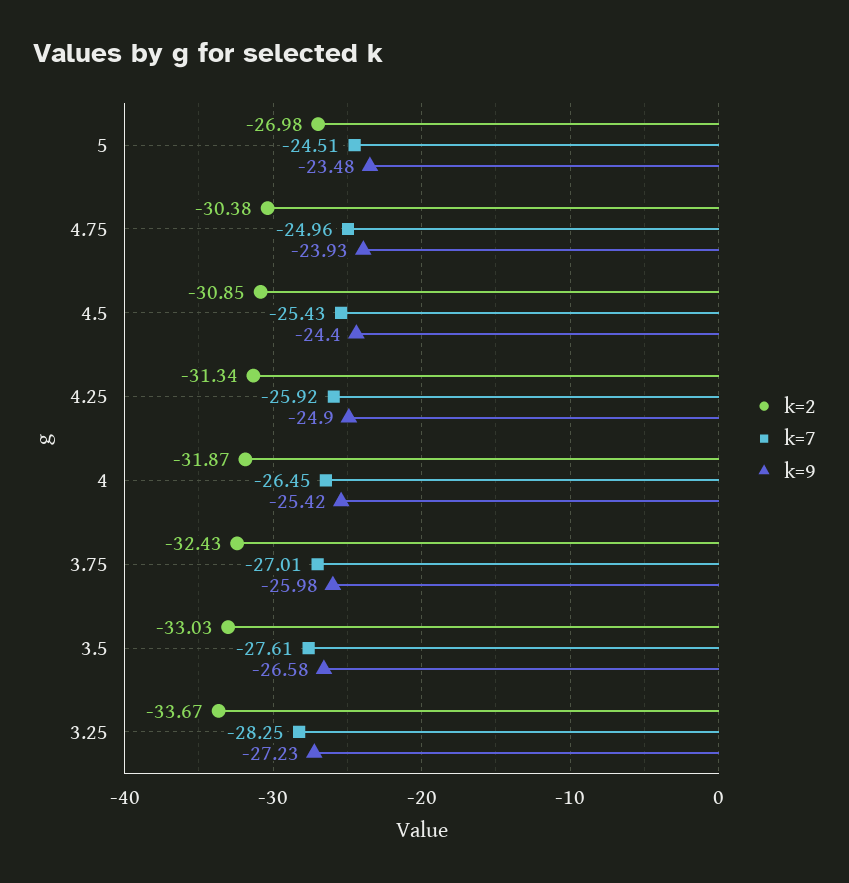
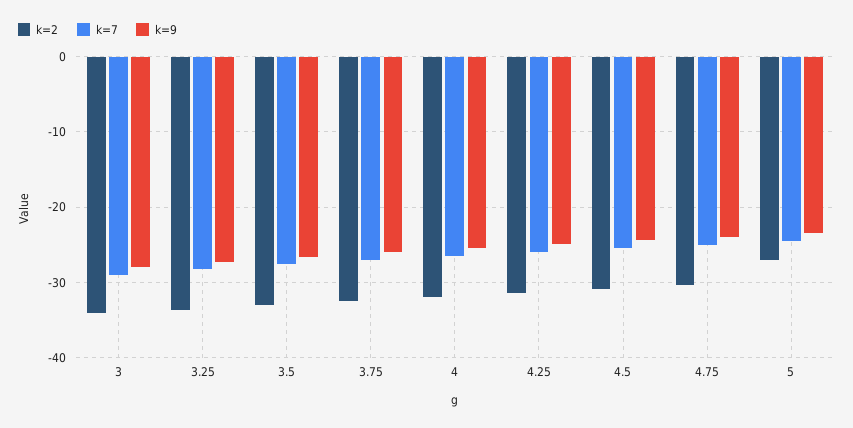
  {
    "k=2": {
      "5": -26.98,
      "4.75": -30.38,
      "4.5": -30.85,
      "4.25": -31.34,
      "4": -31.87,
      "3.75": -32.43,
      "3.5": -33.03,
-     "3.25": -33.67
+     "3.25": -33.67,
+     "3": -34
    },
    "k=7": {
      "5": -24.51,
      "4.75": -24.96,
      "4.5": -25.43,
      "4.25": -25.92,
      "4": -26.45,
      "3.75": -27.01,
      "3.5": -27.61,
-     "3.25": -28.25
+     "3.25": -28.25,
+     "3": -29
    },
    "k=9": {
      "5": -23.48,
      "4.75": -23.93,
      "4.5": -24.4,
      "4.25": -24.9,
      "4": -25.42,
      "3.75": -25.98,
      "3.5": -26.58,
-     "3.25": -27.23
+     "3.25": -27.23,
+     "3": -28
    }
  }

